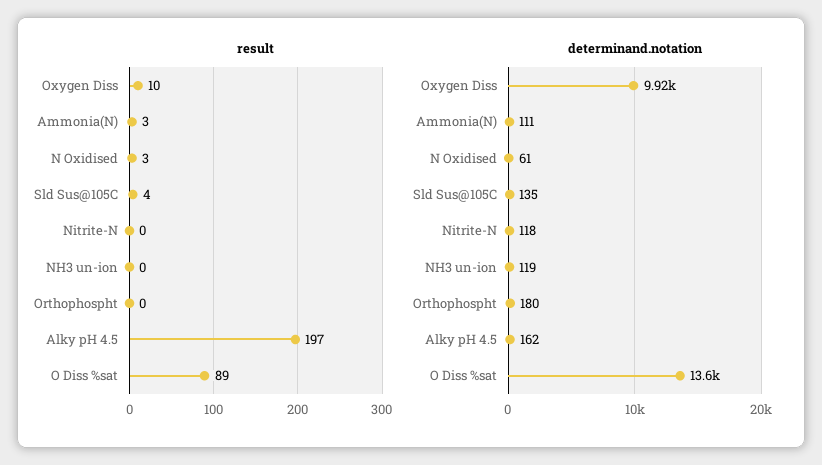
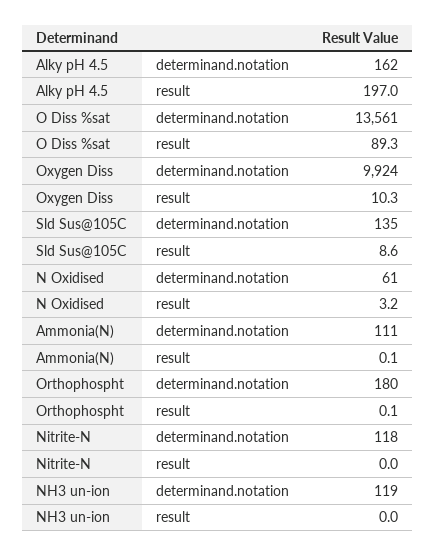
  {
    "result": {
      "Oxygen Diss": 10.3,
-     "Ammonia(N)": 3,
+     "Ammonia(N)": 0.1,
      "N Oxidised": 3.2,
-     "Sld Sus@105C": 4,
+     "Sld Sus@105C": 8.6,
      "Nitrite-N": 0,
      "NH3 un-ion": 0,
      "Orthophospht": 0.1,
      "Alky pH 4.5": 197,
      "O Diss %sat": 89.3
    },
    "determinand.notation": {
      "Oxygen Diss": 9924,
      "Ammonia(N)": 111,
      "N Oxidised": 61,
      "Sld Sus@105C": 135,
      "Nitrite-N": 118,
      "NH3 un-ion": 119,
      "Orthophospht": 180,
      "Alky pH 4.5": 162,
      "O Diss %sat": 13561
    }
  }

